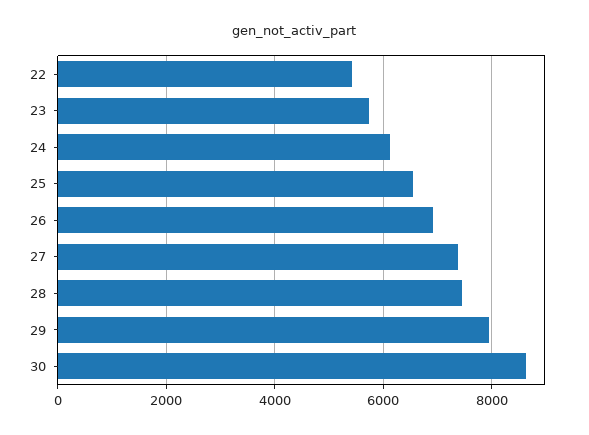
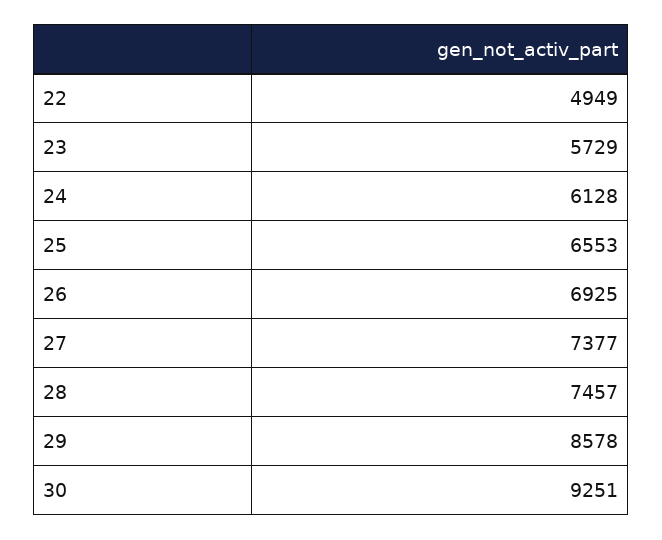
  {
-   "22": 5400,
+   "22": 4949,
    "23": 5729,
    "24": 6128,
    "25": 6553,
    "26": 6925,
    "27": 7377,
    "28": 7457,
-   "29": 8000,
+   "29": 8578,
-   "30": 8600
+   "30": 9251
  }

